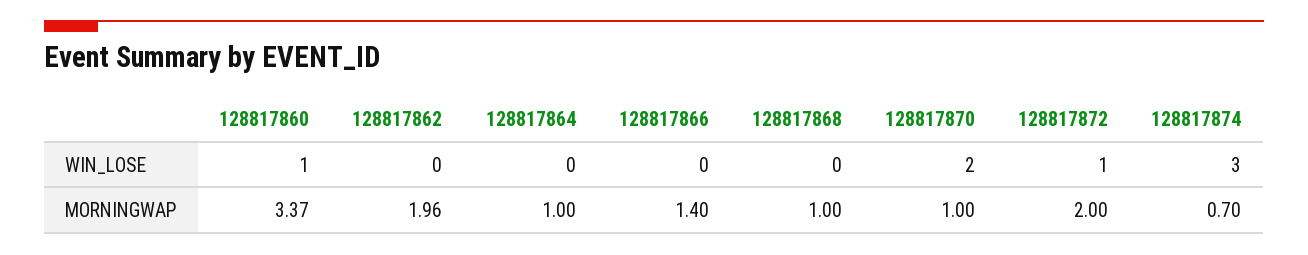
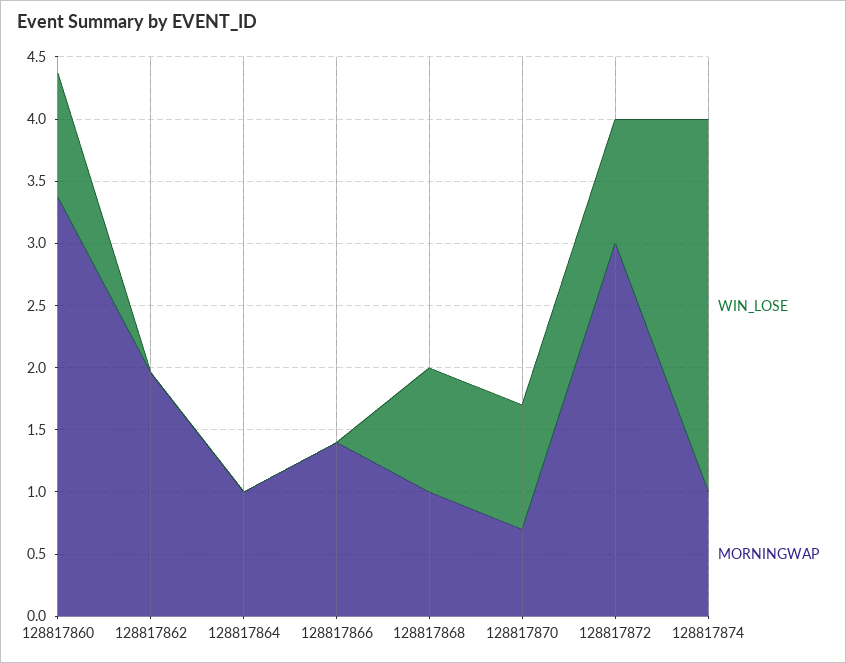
  {
    "WIN_LOSE": {
      "128817860": 1,
      "128817862": 0,
      "128817864": 0,
      "128817866": 0,
-     "128817868": 0,
+     "128817868": 1,
-     "128817870": 2,
+     "128817870": 1,
      "128817872": 1,
      "128817874": 3
    },
    "MORNINGWAP": {
      "128817860": 3.37,
      "128817862": 1.96,
      "128817864": 1,
      "128817866": 1.4,
      "128817868": 1,
-     "128817870": 1,
+     "128817870": 0.7,
-     "128817872": 2,
+     "128817872": 3,
-     "128817874": 0.7
+     "128817874": 1
    }
  }

